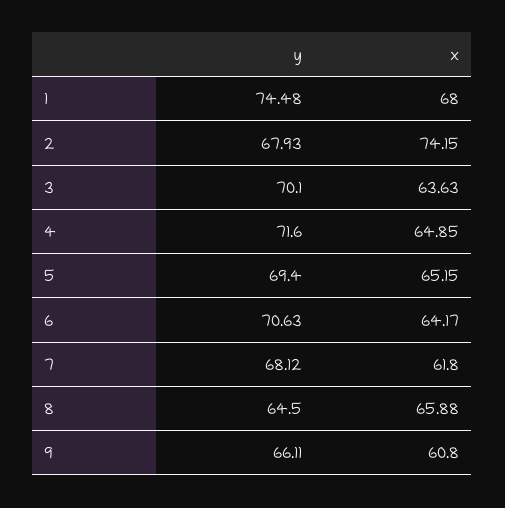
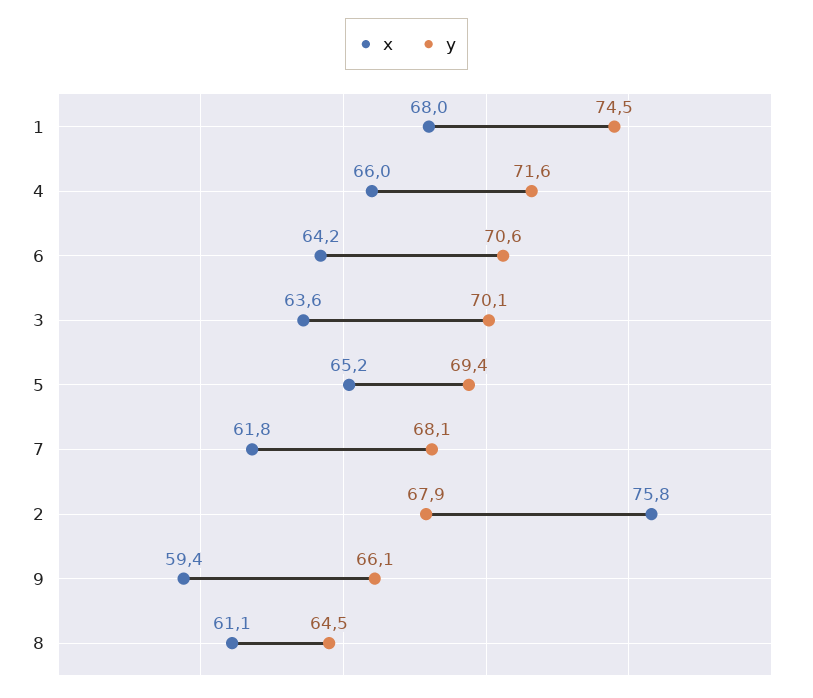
  {
    "y": {
      "1": 74.48,
      "2": 67.93,
      "3": 70.1,
      "4": 71.6,
      "5": 69.4,
      "6": 70.63,
      "7": 68.12,
      "8": 64.5,
      "9": 66.11
    },
    "x": {
      "1": 68,
-     "2": 74.15,
+     "2": 75.8,
      "3": 63.63,
-     "4": 64.85,
+     "4": 66,
      "5": 65.15,
      "6": 64.17,
      "7": 61.8,
-     "8": 65.88,
+     "8": 61.1,
-     "9": 60.8
+     "9": 59.4
    }
  }

